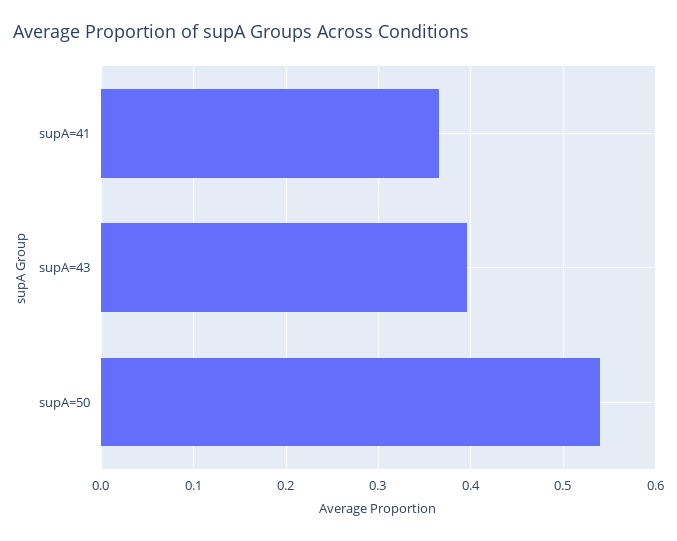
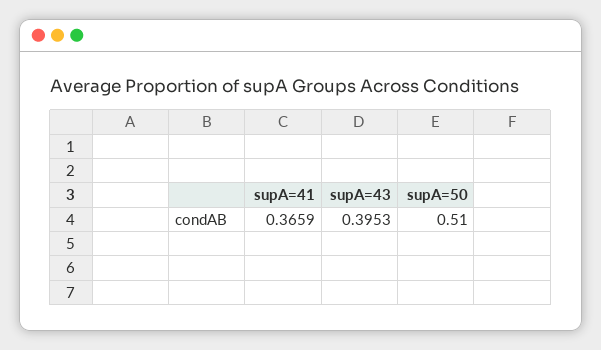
  {
    "supA=41": 0.3659,
    "supA=43": 0.3953,
-   "supA=50": 0.54
+   "supA=50": 0.51
  }

